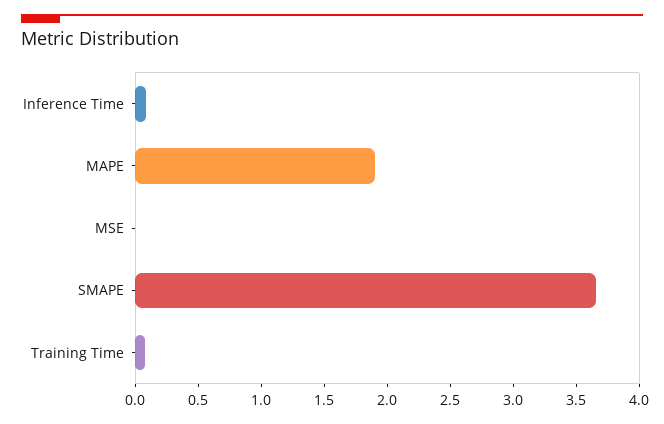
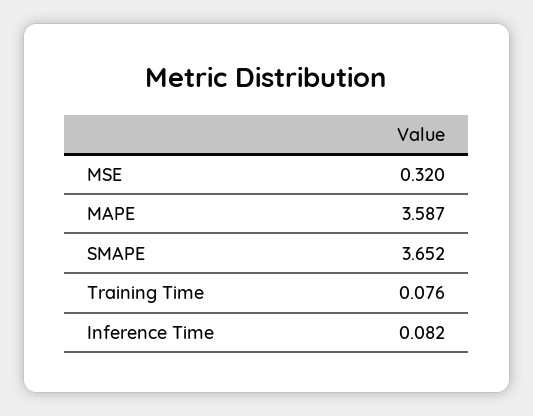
  {
    "Inference Time": 0.082,
-   "MAPE": 1.9,
+   "MAPE": 3.587,
-   "MSE": 0,
+   "MSE": 0.32,
    "SMAPE": 3.652,
    "Training Time": 0.076
  }

